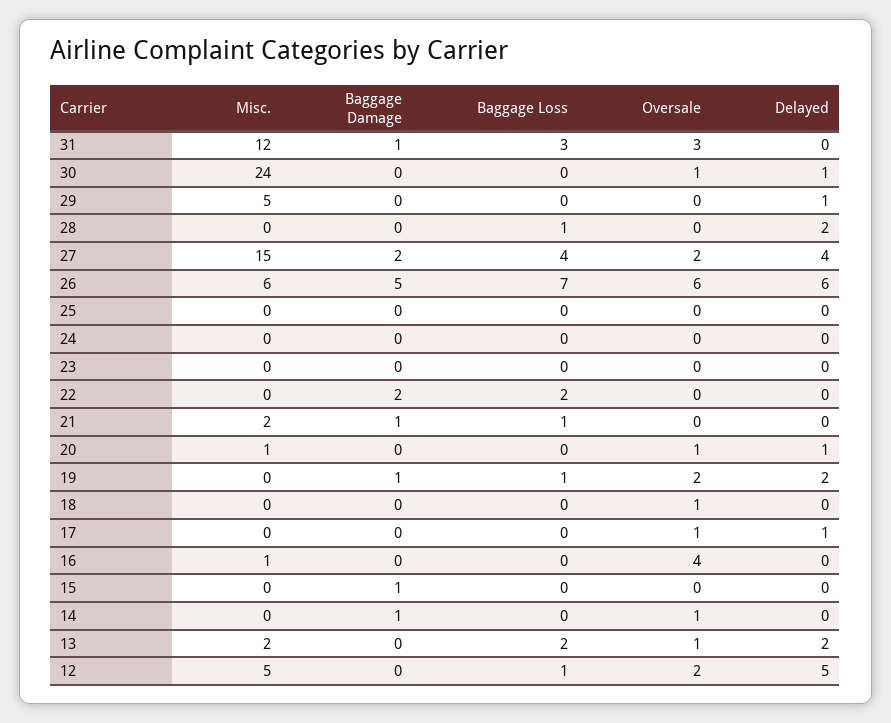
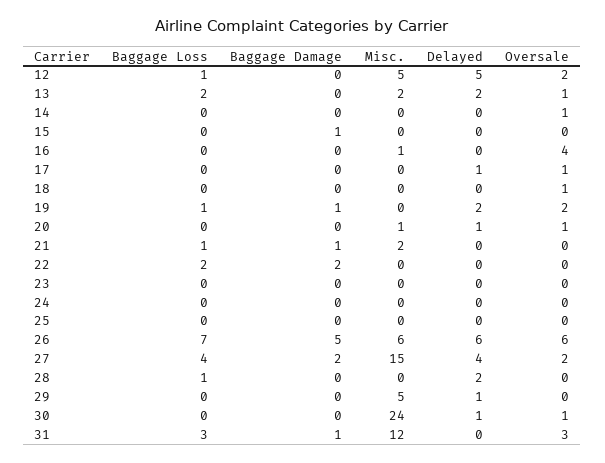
  {
    "Misc.": {
      "31": 12,
      "30": 24,
      "29": 5,
      "28": 0,
      "27": 15,
      "26": 6,
      "25": 0,
      "24": 0,
      "23": 0,
      "22": 0,
      "21": 2,
      "20": 1,
      "19": 0,
      "18": 0,
      "17": 0,
      "16": 1,
      "15": 0,
      "14": 0,
      "13": 2,
      "12": 5
    },
    "Baggage Damage": {
      "31": 1,
      "30": 0,
      "29": 0,
      "28": 0,
      "27": 2,
      "26": 5,
      "25": 0,
      "24": 0,
      "23": 0,
      "22": 2,
      "21": 1,
      "20": 0,
      "19": 1,
      "18": 0,
      "17": 0,
      "16": 0,
      "15": 1,
-     "14": 1,
+     "14": 0,
      "13": 0,
      "12": 0
    },
    "Baggage Loss": {
      "31": 3,
      "30": 0,
      "29": 0,
      "28": 1,
      "27": 4,
      "26": 7,
      "25": 0,
      "24": 0,
      "23": 0,
      "22": 2,
      "21": 1,
      "20": 0,
      "19": 1,
      "18": 0,
      "17": 0,
      "16": 0,
      "15": 0,
      "14": 0,
      "13": 2,
      "12": 1
    },
    "Oversale": {
      "31": 3,
      "30": 1,
      "29": 0,
      "28": 0,
      "27": 2,
      "26": 6,
      "25": 0,
      "24": 0,
      "23": 0,
      "22": 0,
      "21": 0,
      "20": 1,
      "19": 2,
      "18": 1,
      "17": 1,
      "16": 4,
      "15": 0,
      "14": 1,
      "13": 1,
      "12": 2
    },
    "Delayed": {
      "31": 0,
      "30": 1,
      "29": 1,
      "28": 2,
      "27": 4,
      "26": 6,
      "25": 0,
      "24": 0,
      "23": 0,
      "22": 0,
      "21": 0,
      "20": 1,
      "19": 2,
      "18": 0,
      "17": 1,
      "16": 0,
      "15": 0,
      "14": 0,
      "13": 2,
      "12": 5
    }
  }

